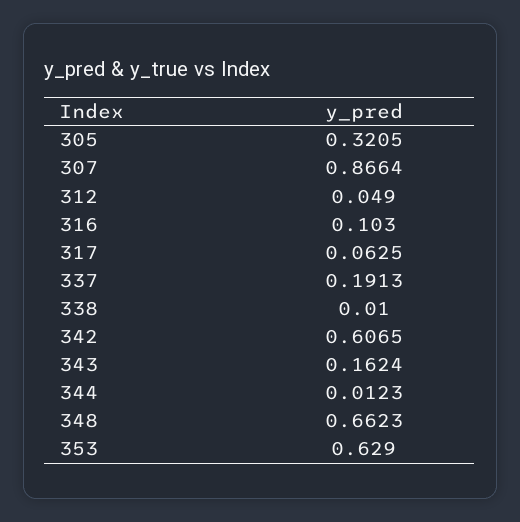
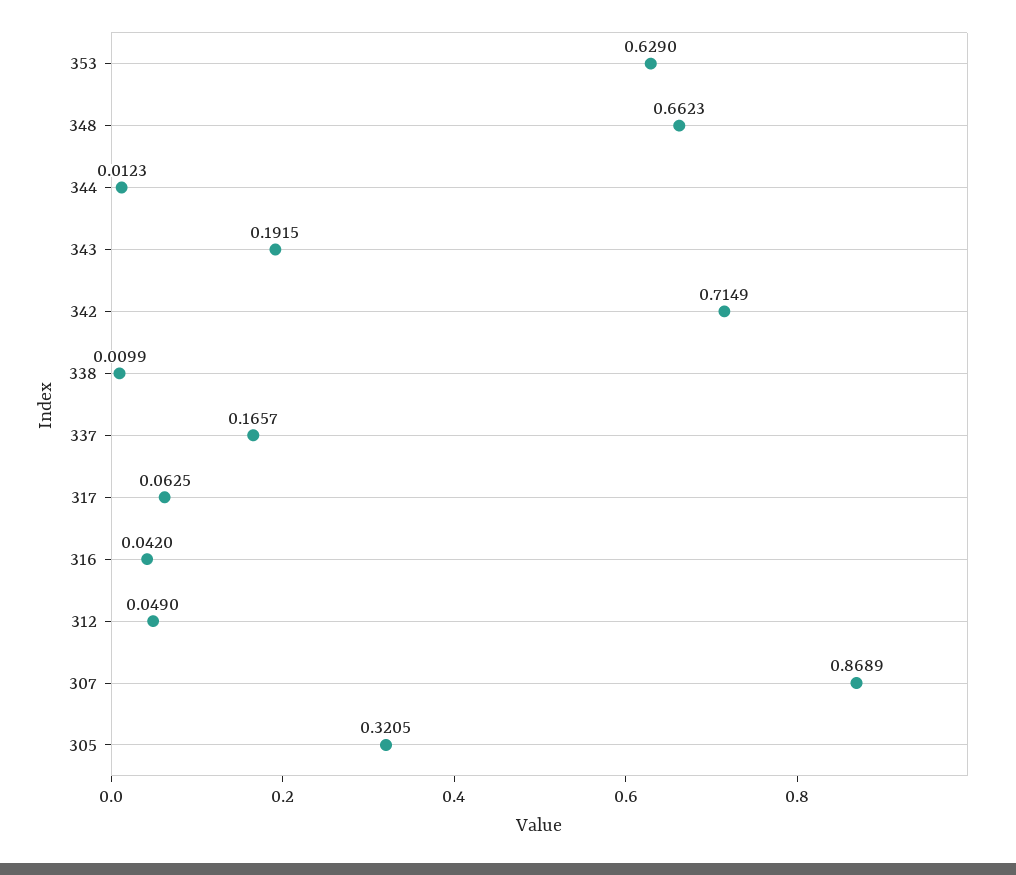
  {
    "305": 0.3205,
-   "307": 0.8664,
+   "307": 0.8689,
    "312": 0.049,
-   "316": 0.103,
+   "316": 0.042,
    "317": 0.0625,
-   "337": 0.1913,
+   "337": 0.1657,
-   "338": 0.01,
+   "338": 0.0099,
-   "342": 0.6065,
+   "342": 0.7149,
-   "343": 0.1624,
+   "343": 0.1915,
    "344": 0.0123,
    "348": 0.6623,
    "353": 0.629
  }

